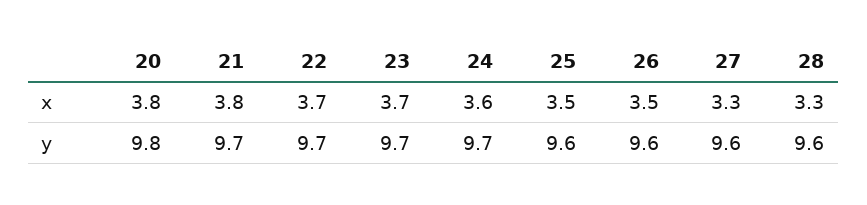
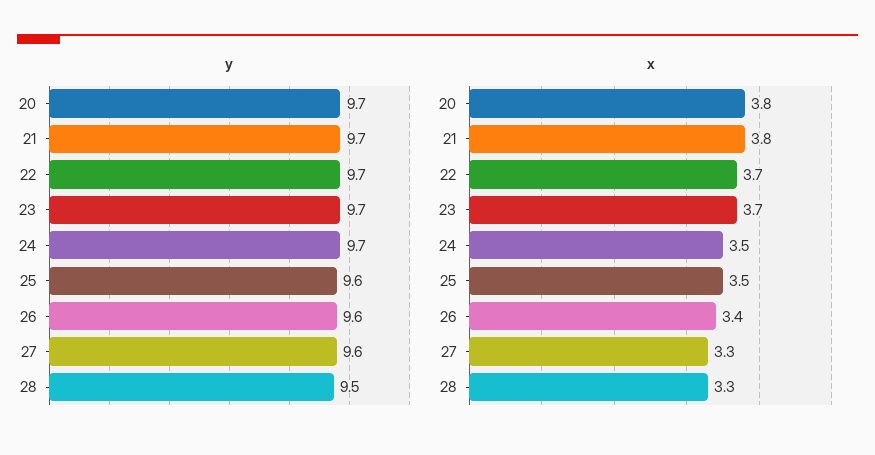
  {
    "x": {
      "20": 3.8,
      "21": 3.8,
      "22": 3.7,
      "23": 3.7,
-     "24": 3.6,
+     "24": 3.5,
      "25": 3.5,
-     "26": 3.5,
+     "26": 3.4,
      "27": 3.3,
      "28": 3.3
    },
    "y": {
-     "20": 9.8,
+     "20": 9.7,
      "21": 9.7,
      "22": 9.7,
      "23": 9.7,
      "24": 9.7,
      "25": 9.6,
      "26": 9.6,
      "27": 9.6,
-     "28": 9.6
+     "28": 9.5
    }
  }

